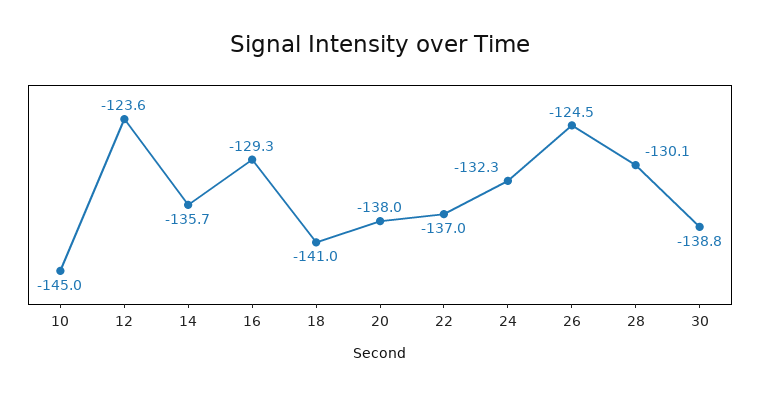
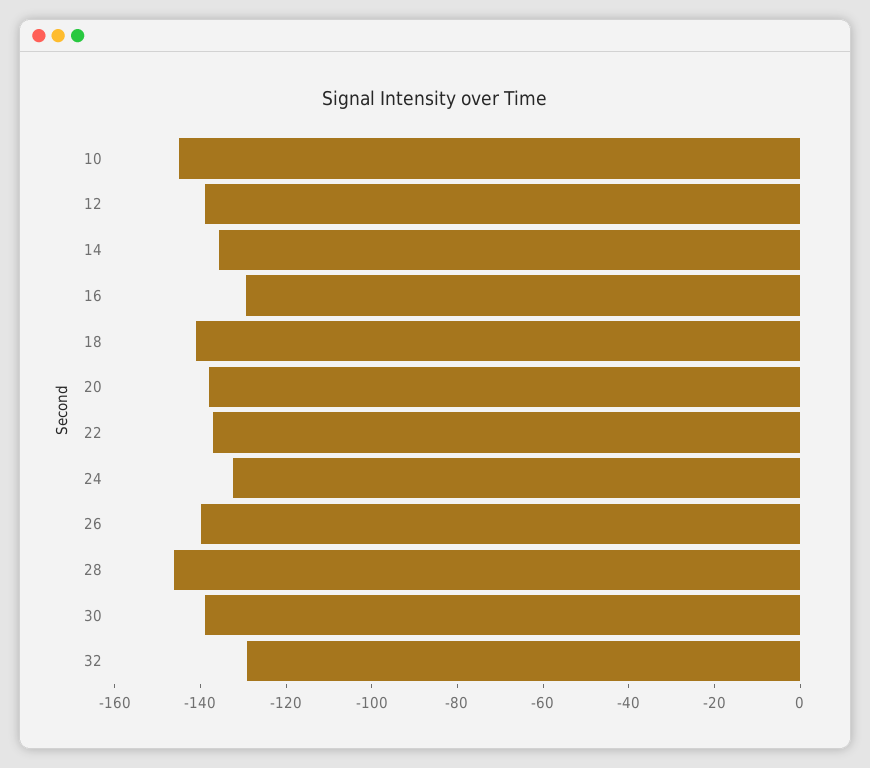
  {
    "10": -145,
-   "12": -123.6,
+   "12": -140,
    "14": -135.7,
    "16": -129.3,
    "18": -141,
    "20": -138,
    "22": -137,
    "24": -132.3,
-   "26": -124.5,
+   "26": -140,
-   "28": -130.1,
+   "28": -145,
-   "30": -138.8
+   "30": -138.8,
+   "32": -130
  }

